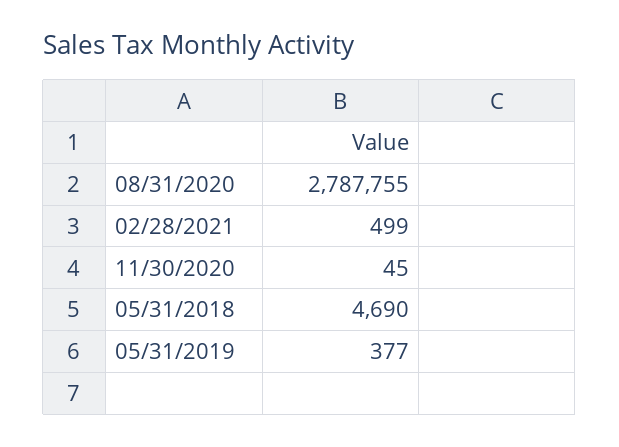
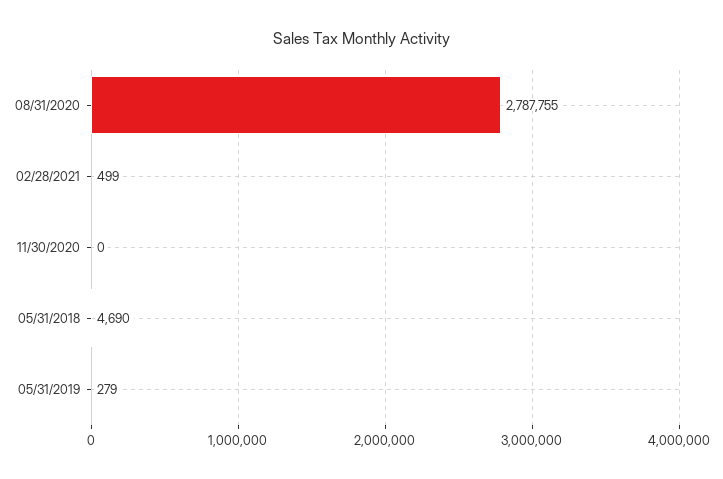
  {
    "08/31/2020": 2787755,
    "02/28/2021": 499,
-   "11/30/2020": 45,
+   "11/30/2020": 0,
    "05/31/2018": 4690,
-   "05/31/2019": 377
+   "05/31/2019": 279
  }

